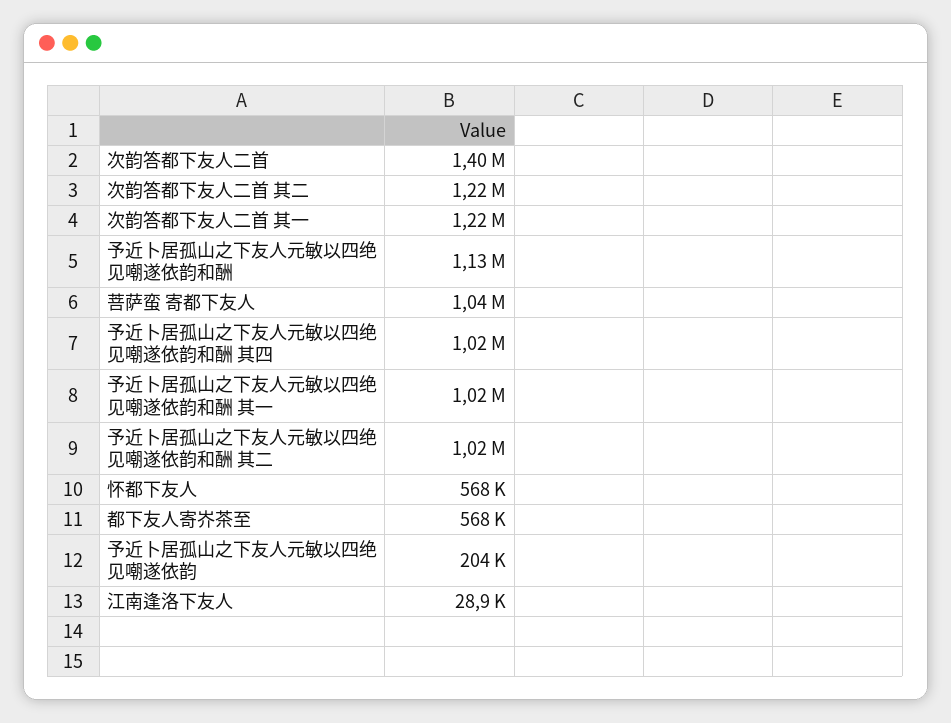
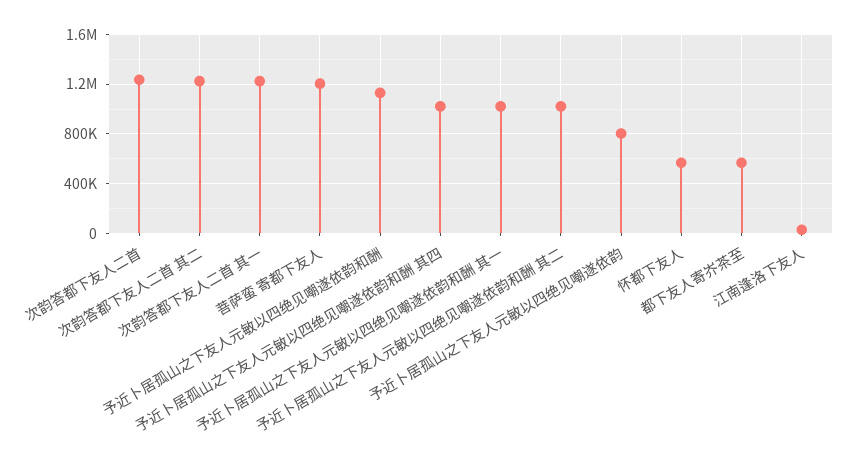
  {
-   "次韵答都下友人二首": 1400000,
+   "次韵答都下友人二首": 1250000,
    "次韵答都下友人二首 其二": 1220000,
    "次韵答都下友人二首 其一": 1220000,
    "予近卜居孤山之下友人元敏以四绝见嘲遂依韵和酬": 1130000,
-   "菩萨蛮 寄都下友人": 1040000,
+   "菩萨蛮 寄都下友人": 1200000,
    "予近卜居孤山之下友人元敏以四绝见嘲遂依韵和酬 其四": 1020000,
    "予近卜居孤山之下友人元敏以四绝见嘲遂依韵和酬 其一": 1020000,
    "予近卜居孤山之下友人元敏以四绝见嘲遂依韵和酬 其二": 1020000,
    "怀都下友人": 568000,
    "都下友人寄岕茶至": 568000,
-   "予近卜居孤山之下友人元敏以四绝见嘲遂依韵": 204000,
+   "予近卜居孤山之下友人元敏以四绝见嘲遂依韵": 800000,
    "江南逢洛下友人": 28900
  }

